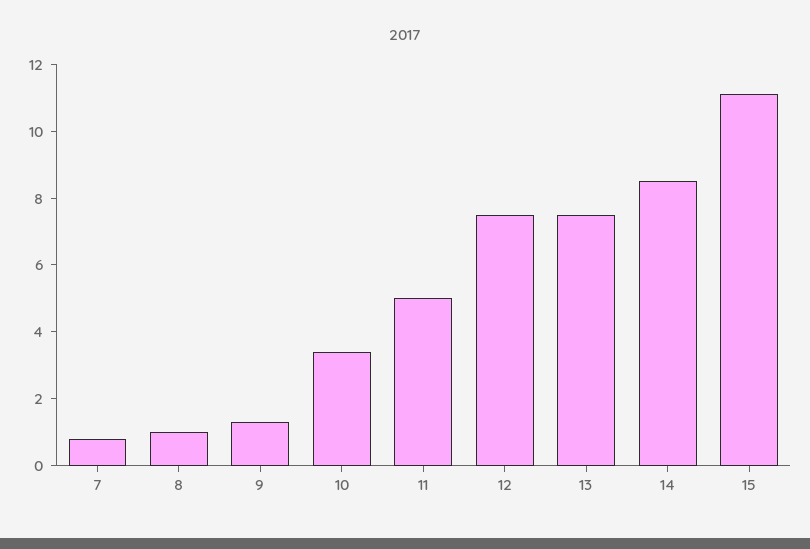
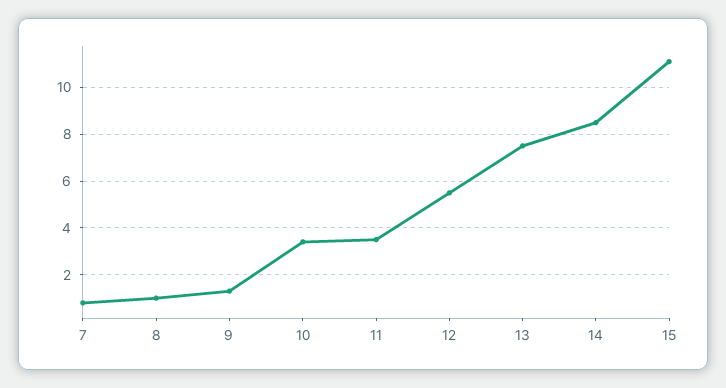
  {
    "7": 1,
    "8": 1,
    "9": 1.5,
    "10": 3.5,
-   "11": 5,
+   "11": 3.5,
-   "12": 7.5,
+   "12": 5.5,
    "13": 7.5,
    "14": 8.5,
    "15": 11
  }

